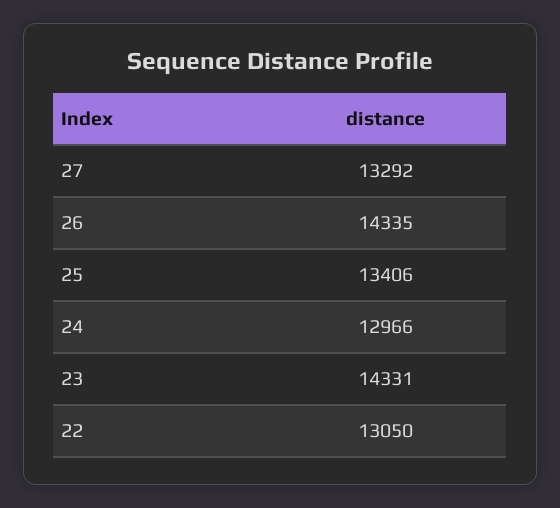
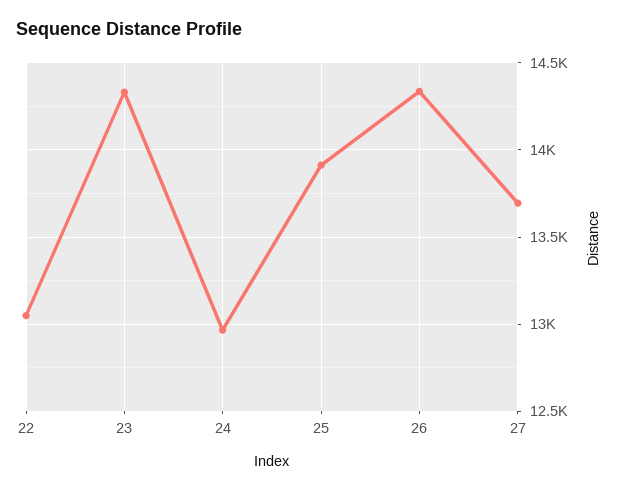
  {
-   "27": 13292,
+   "27": 13700,
    "26": 14335,
-   "25": 13406,
+   "25": 13900,
    "24": 12966,
    "23": 14331,
    "22": 13050
  }

